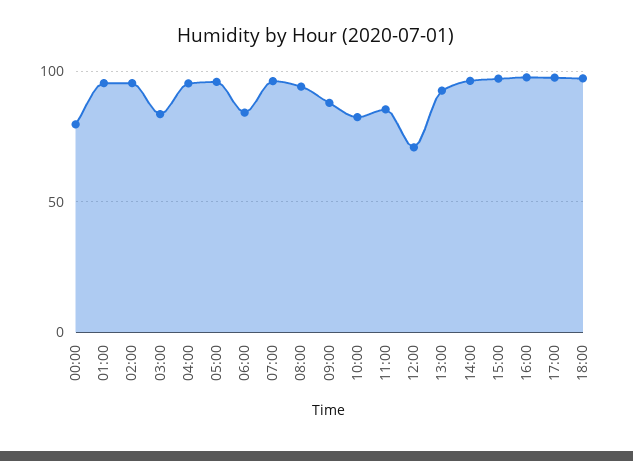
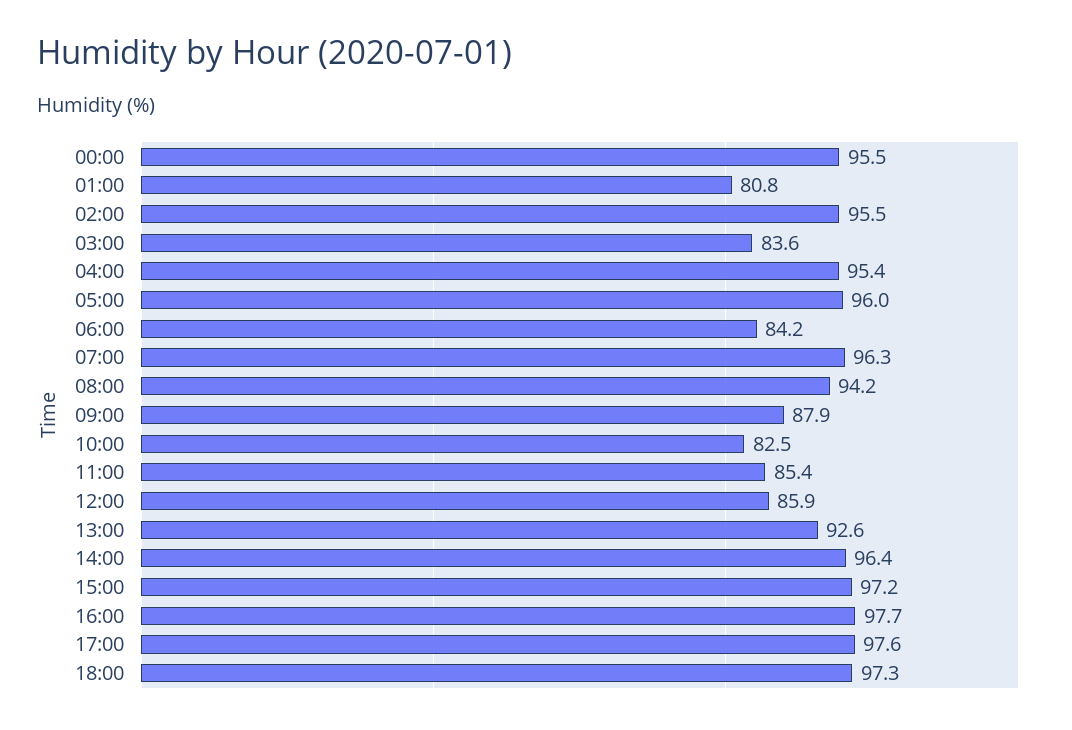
  {
-   "00:00": 80,
+   "00:00": 95.5,
-   "01:00": 95,
+   "01:00": 80.8,
    "02:00": 95.5,
    "03:00": 83.6,
    "04:00": 95.4,
    "05:00": 96,
    "06:00": 84.2,
    "07:00": 96.3,
    "08:00": 94.2,
    "09:00": 87.9,
    "10:00": 82.5,
    "11:00": 85.4,
-   "12:00": 70,
+   "12:00": 85.9,
    "13:00": 92.6,
    "14:00": 96.4,
    "15:00": 97.2,
    "16:00": 97.7,
    "17:00": 97.6,
    "18:00": 97.3
  }

